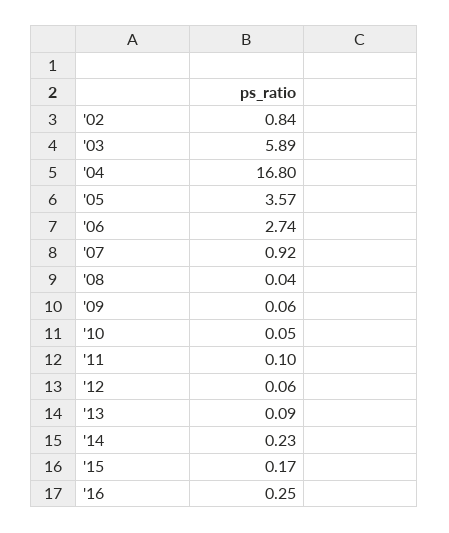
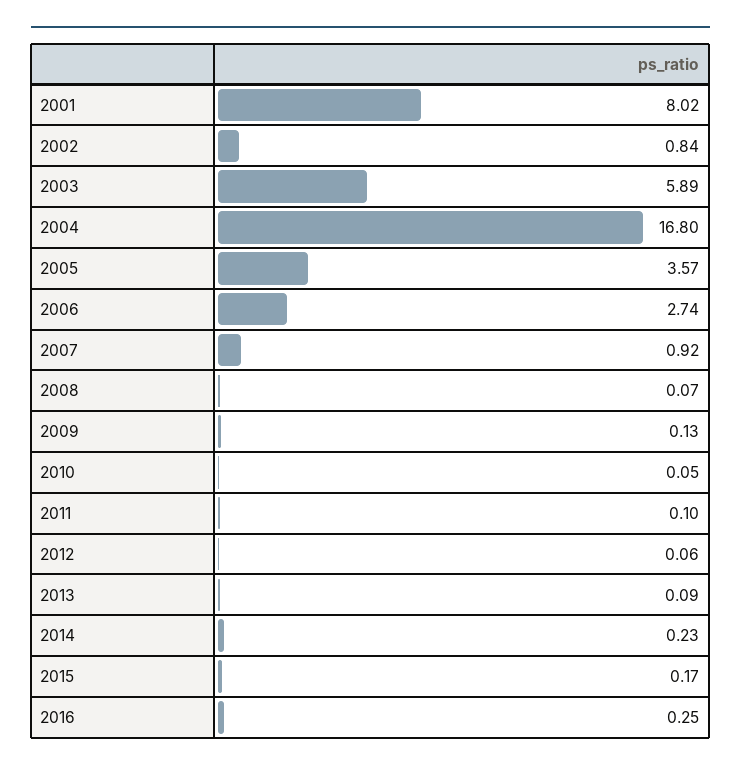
  {
    "'02": 0.84,
    "'03": 5.89,
    "'04": 16.8,
    "'05": 3.57,
    "'06": 2.74,
    "'07": 0.92,
-   "'08": 0.04,
+   "'08": 0.07,
-   "'09": 0.06,
+   "'09": 0.13,
    "'10": 0.05,
    "'11": 0.1,
    "'12": 0.06,
    "'13": 0.09,
    "'14": 0.23,
    "'15": 0.17,
-   "'16": 0.25
+   "'16": 0.25,
+   "2001": 8.02
  }

